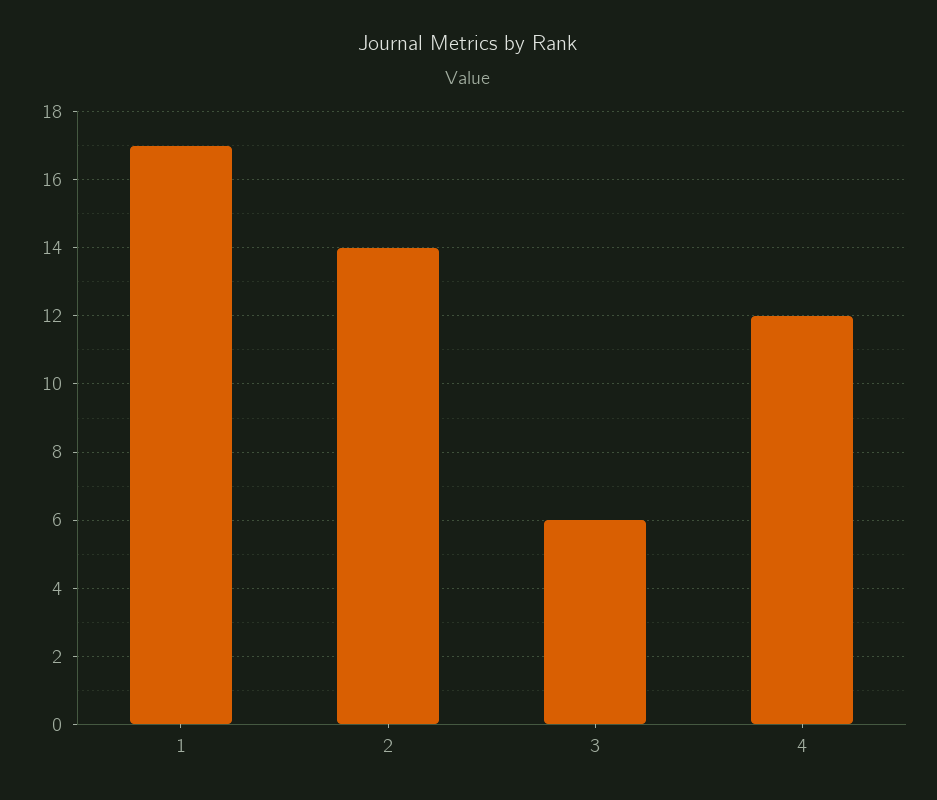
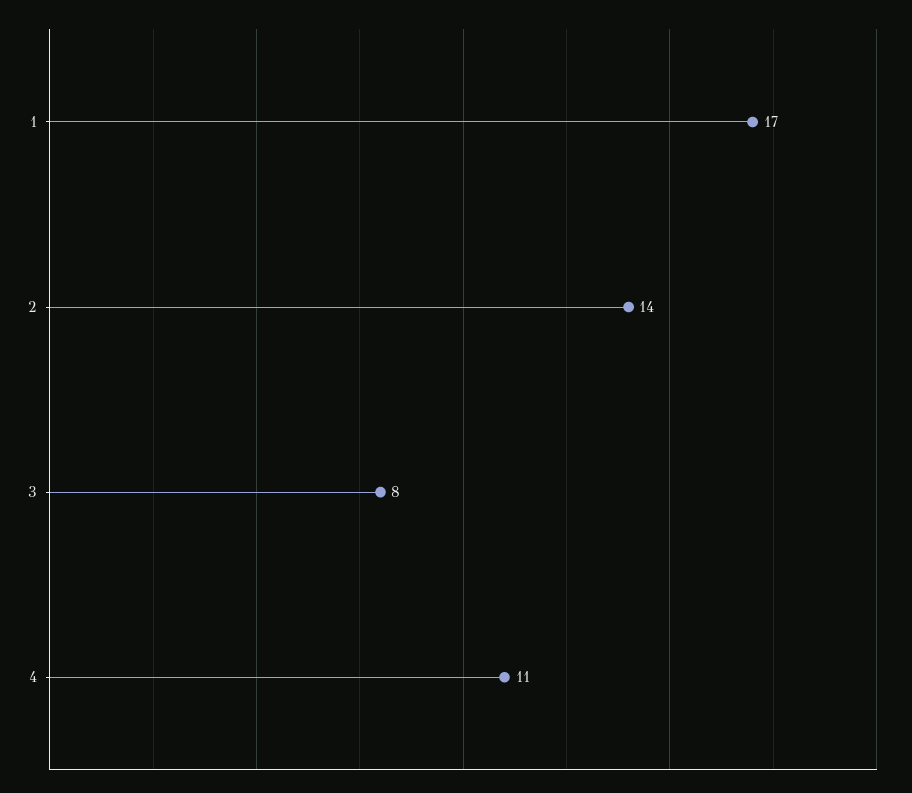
  {
    "1": 17,
    "2": 14,
-   "3": 6,
+   "3": 8,
-   "4": 12
+   "4": 11
  }

